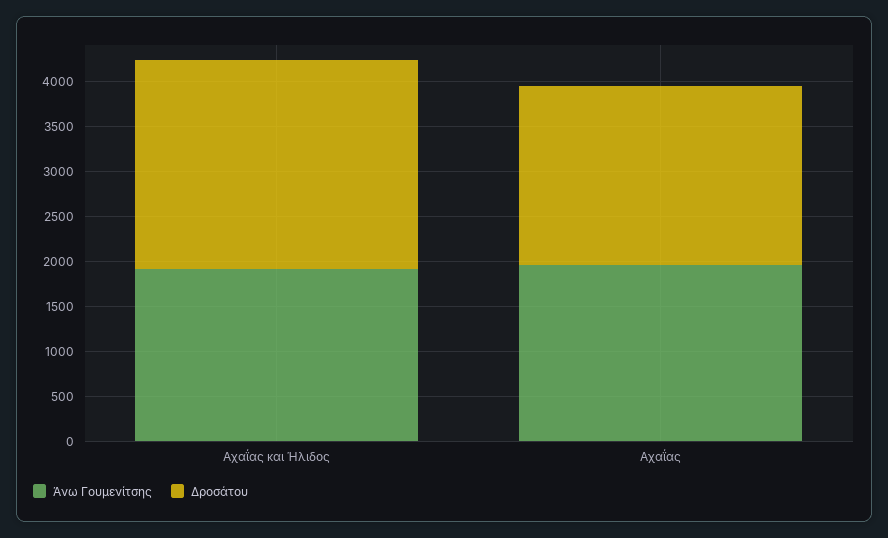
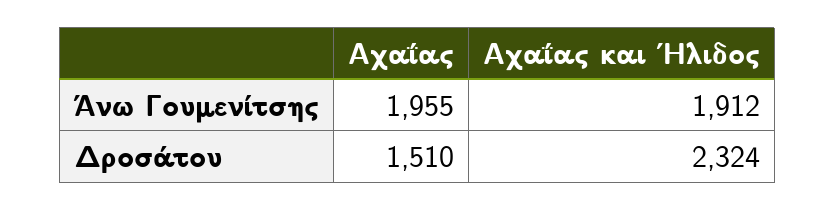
  {
    "Άνω Γουμενίτσης": {
      "Αχαΐας και Ήλιδος": 1912,
      "Αχαΐας": 1955
    },
    "Δροσάτου": {
      "Αχαΐας και Ήλιδος": 2324,
-     "Αχαΐας": 2000
+     "Αχαΐας": 1510
    }
  }

